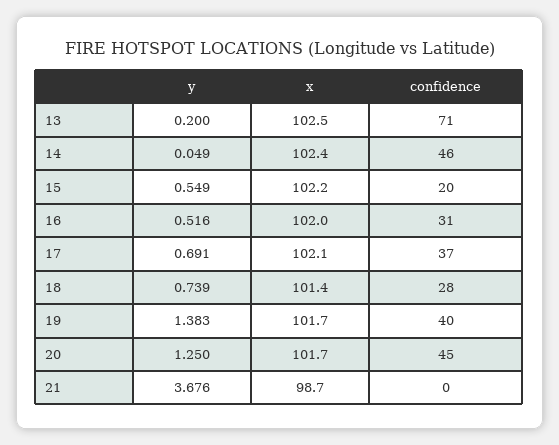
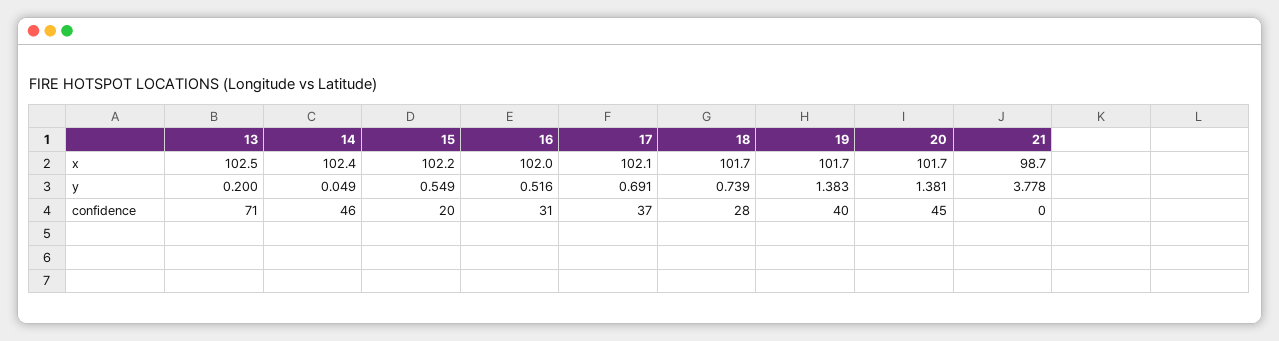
  {
    "y": {
      "13": 0.2,
      "14": 0.049,
      "15": 0.549,
      "16": 0.516,
      "17": 0.691,
      "18": 0.739,
      "19": 1.383,
-     "20": 1.25,
+     "20": 1.381,
-     "21": 3.676
+     "21": 3.778
    },
    "x": {
      "13": 102.5,
      "14": 102.4,
      "15": 102.2,
      "16": 102,
      "17": 102.1,
-     "18": 101.4,
+     "18": 101.7,
      "19": 101.7,
      "20": 101.7,
      "21": 98.7
    },
    "confidence": {
      "13": 71,
      "14": 46,
      "15": 20,
      "16": 31,
      "17": 37,
      "18": 28,
      "19": 40,
      "20": 45,
      "21": 0
    }
  }

